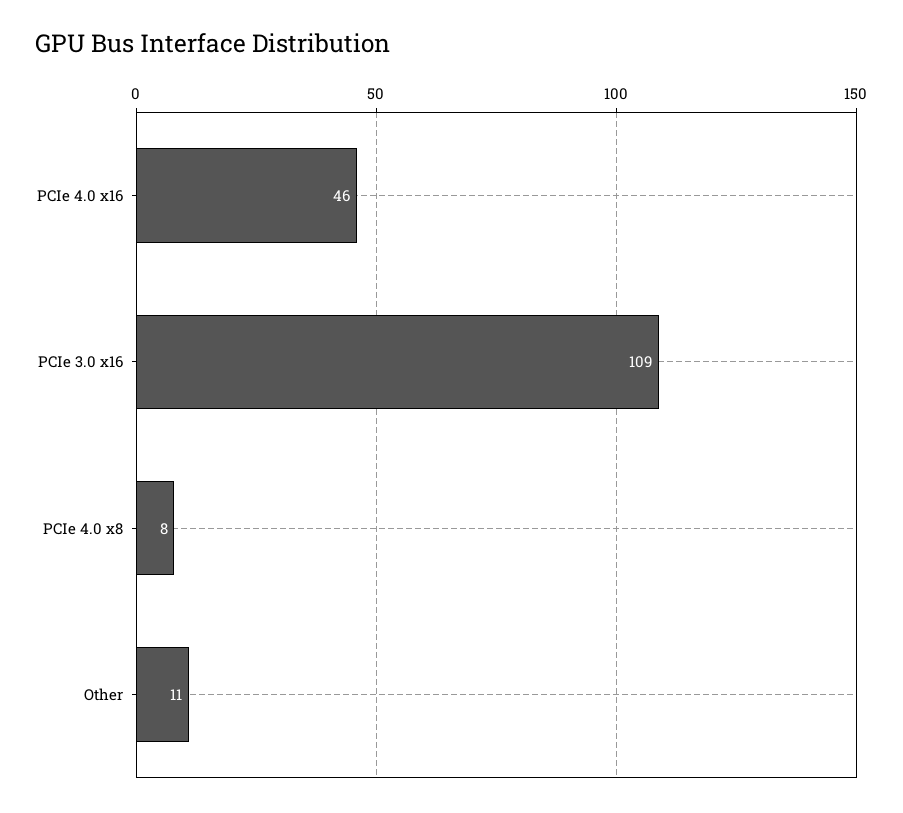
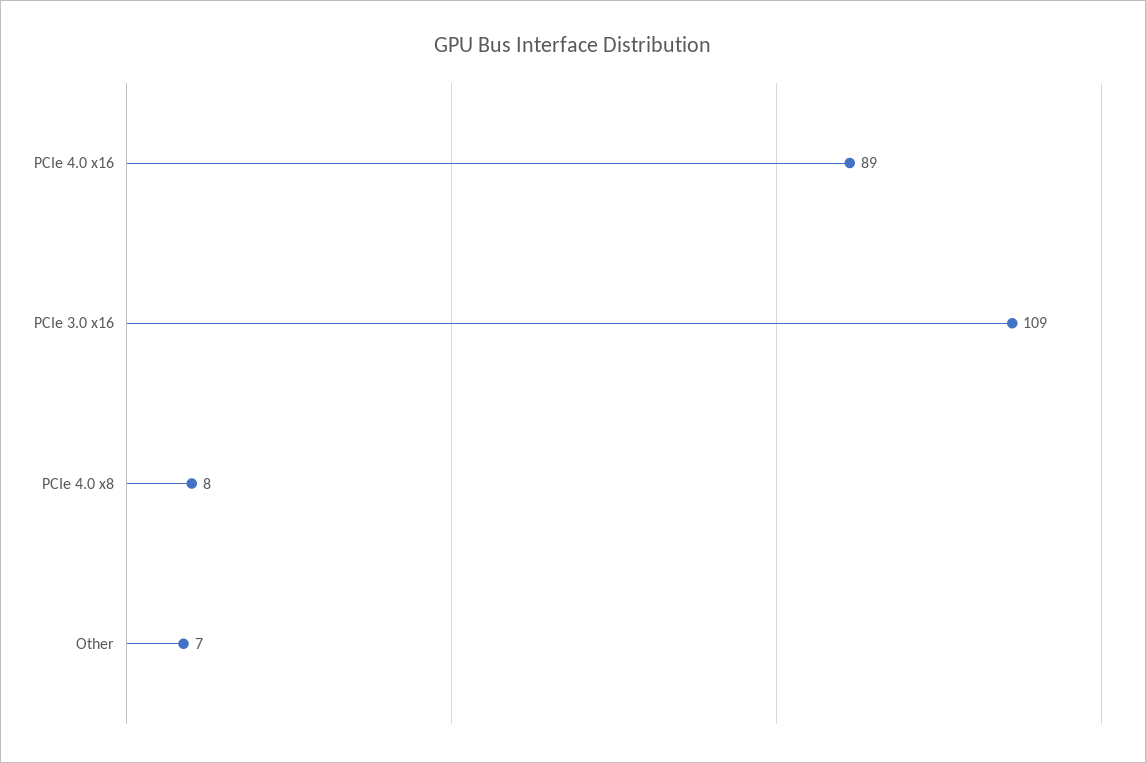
  {
-   "PCIe 4.0 x16": 46,
+   "PCIe 4.0 x16": 89,
    "PCIe 3.0 x16": 109,
    "PCIe 4.0 x8": 8,
-   "Other": 11
+   "Other": 7
  }

